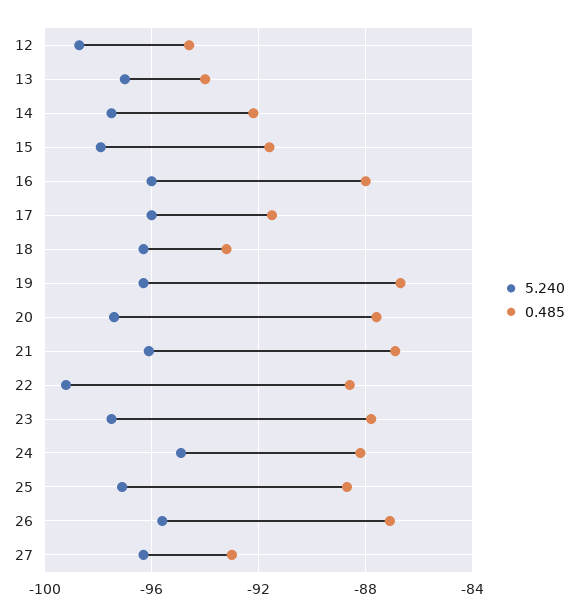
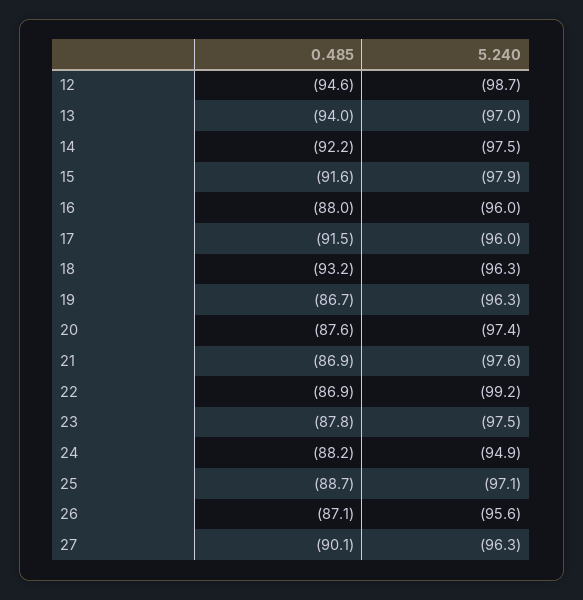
  {
    "5.240": {
      "12": -98.7,
      "13": -97,
      "14": -97.5,
      "15": -97.9,
      "16": -96,
      "17": -96,
      "18": -96.3,
      "19": -96.3,
      "20": -97.4,
-     "21": -96,
+     "21": -97.6,
      "22": -99.2,
      "23": -97.5,
      "24": -94.9,
      "25": -97.1,
      "26": -95.6,
      "27": -96.3
    },
    "0.485": {
      "12": -94.6,
      "13": -94,
      "14": -92.2,
      "15": -91.6,
      "16": -88,
      "17": -91.5,
      "18": -93.2,
      "19": -86.7,
      "20": -87.6,
      "21": -86.9,
-     "22": -88.5,
+     "22": -86.9,
      "23": -87.8,
      "24": -88.2,
      "25": -88.7,
      "26": -87.1,
-     "27": -93
+     "27": -90.1
    }
  }

